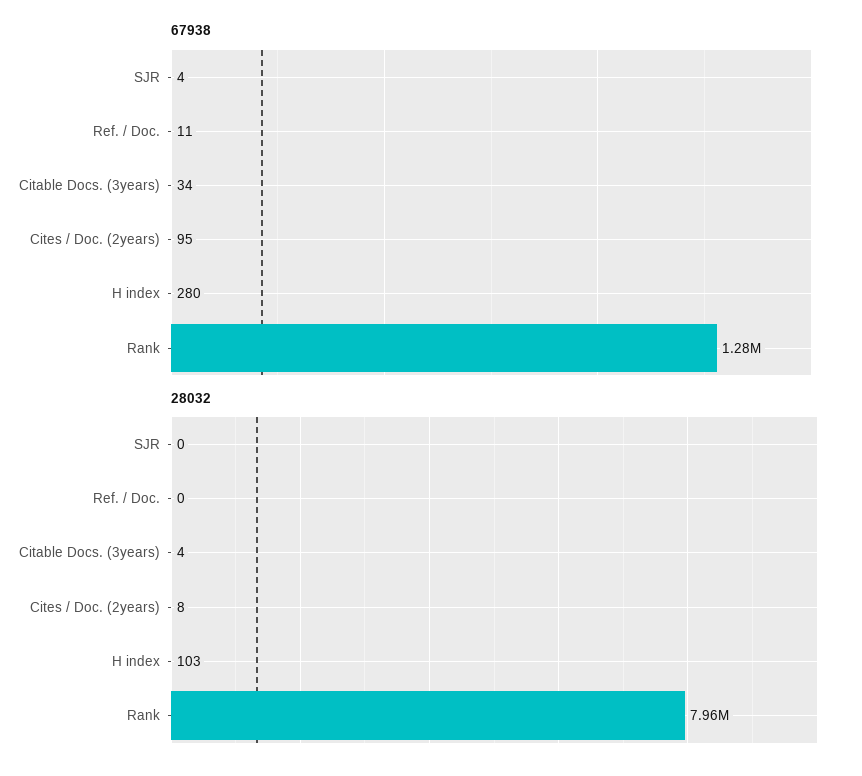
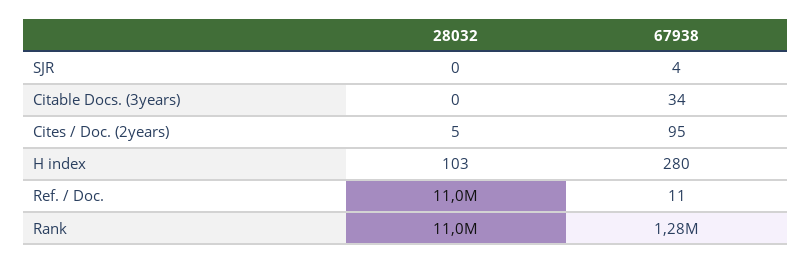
  {
    "67938": {
      "SJR": 4,
      "Ref. / Doc.": 11,
      "Citable Docs. (3years)": 34,
      "Cites / Doc. (2years)": 95,
      "H index": 280,
      "Rank": 1280000
    },
    "28032": {
      "SJR": 0,
-     "Ref. / Doc.": 0,
+     "Ref. / Doc.": 11000000,
-     "Citable Docs. (3years)": 4,
+     "Citable Docs. (3years)": 0,
-     "Cites / Doc. (2years)": 8,
+     "Cites / Doc. (2years)": 5,
      "H index": 103,
-     "Rank": 7960000
+     "Rank": 11000000
    }
  }

